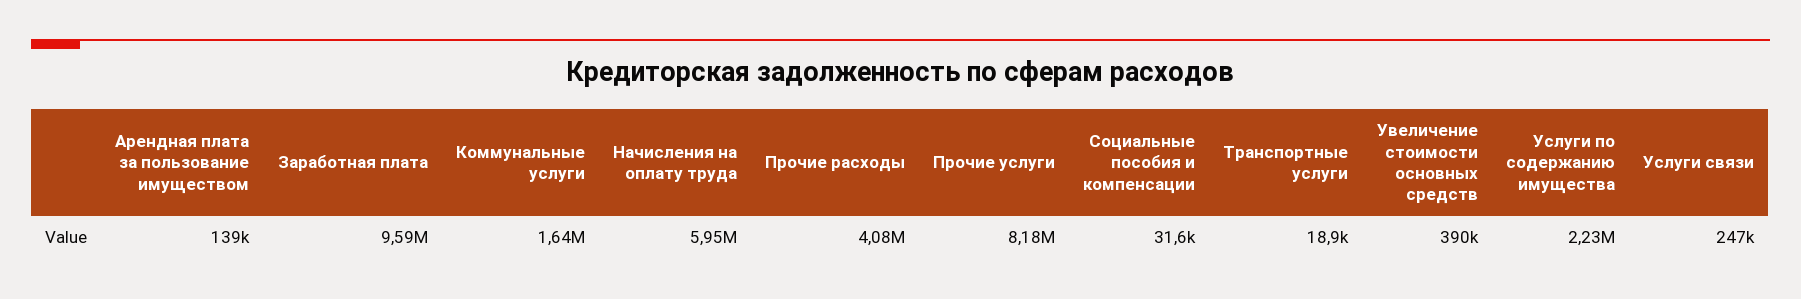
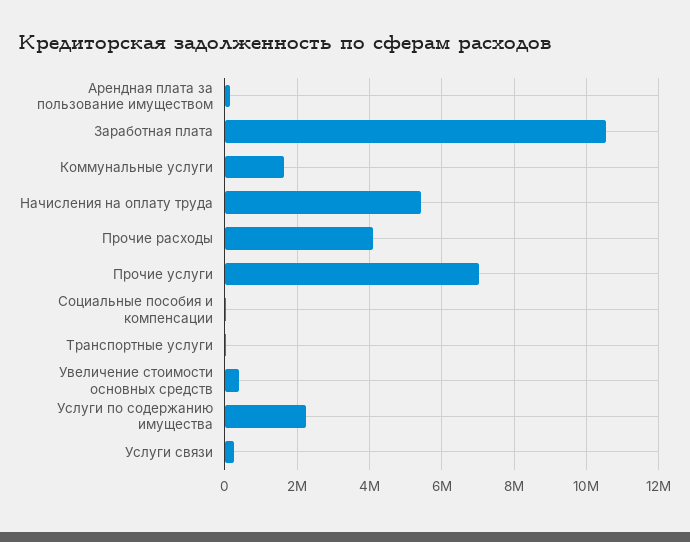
  {
    "Арендная плата за пользование имуществом": 139000,
-   "Заработная плата": 9590000,
+   "Заработная плата": 10600000,
    "Коммунальные услуги": 1640000,
-   "Начисления на оплату труда": 5950000,
+   "Начисления на оплату труда": 5400000,
    "Прочие расходы": 4080000,
-   "Прочие услуги": 8180000,
+   "Прочие услуги": 7000000,
    "Социальные пособия и компенсации": 31600,
    "Транспортные услуги": 18900,
    "Увеличение стоимости основных средств": 390000,
    "Услуги по содержанию имущества": 2230000,
    "Услуги связи": 247000
  }

